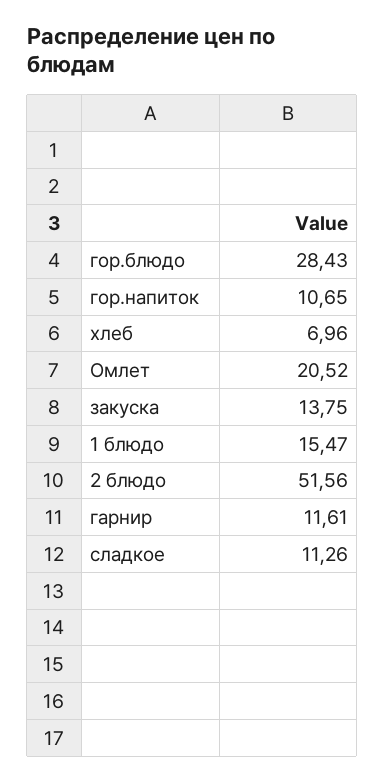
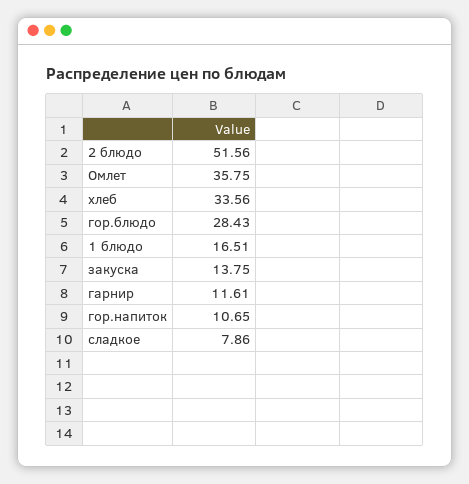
  {
    "гор.блюдо": 28.43,
    "гор.напиток": 10.65,
-   "хлеб": 6.96,
+   "хлеб": 33.56,
-   "Омлет": 20.52,
+   "Омлет": 35.75,
    "закуска": 13.75,
-   "1 блюдо": 15.47,
+   "1 блюдо": 16.51,
    "2 блюдо": 51.56,
    "гарнир": 11.61,
-   "сладкое": 11.26
+   "сладкое": 7.86
  }

